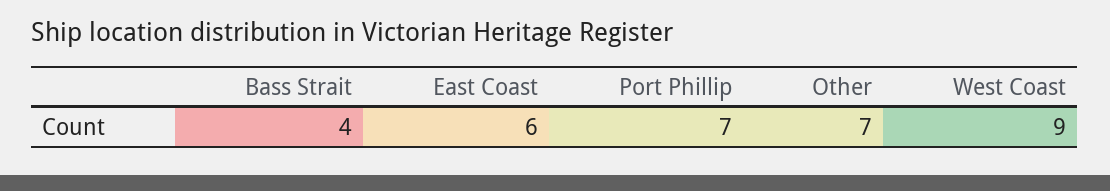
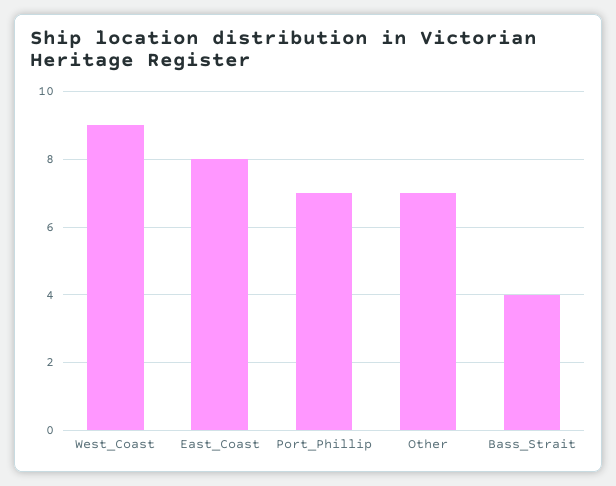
  {
    "Bass Strait": 4,
-   "East Coast": 6,
+   "East Coast": 8,
    "Port Phillip": 7,
    "Other": 7,
    "West Coast": 9
  }

